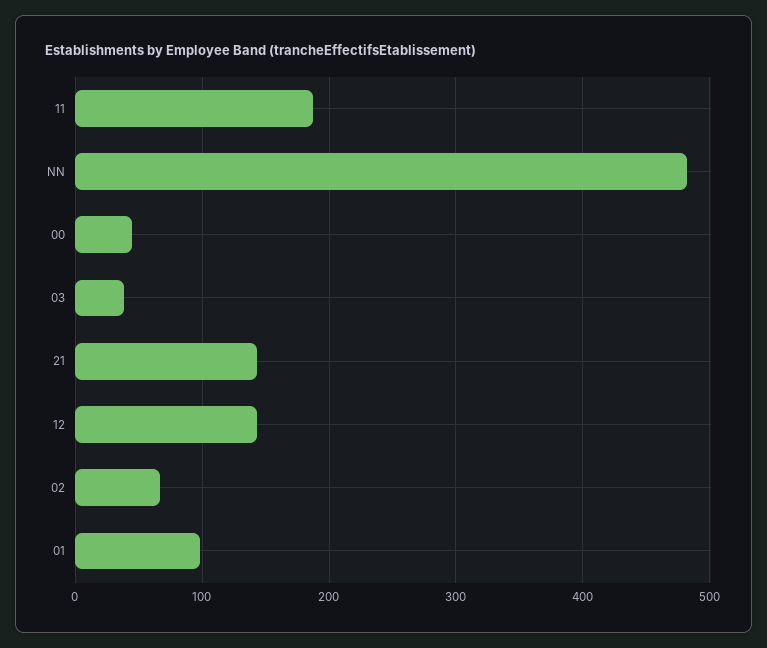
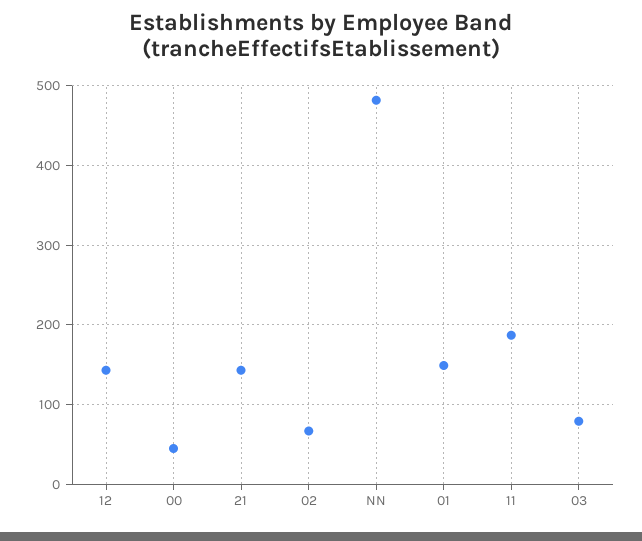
  {
    "11": 190,
    "NN": 480,
    "00": 50,
-   "03": 40,
+   "03": 80,
    "21": 140,
    "12": 140,
    "02": 70,
-   "01": 100
+   "01": 150
  }

